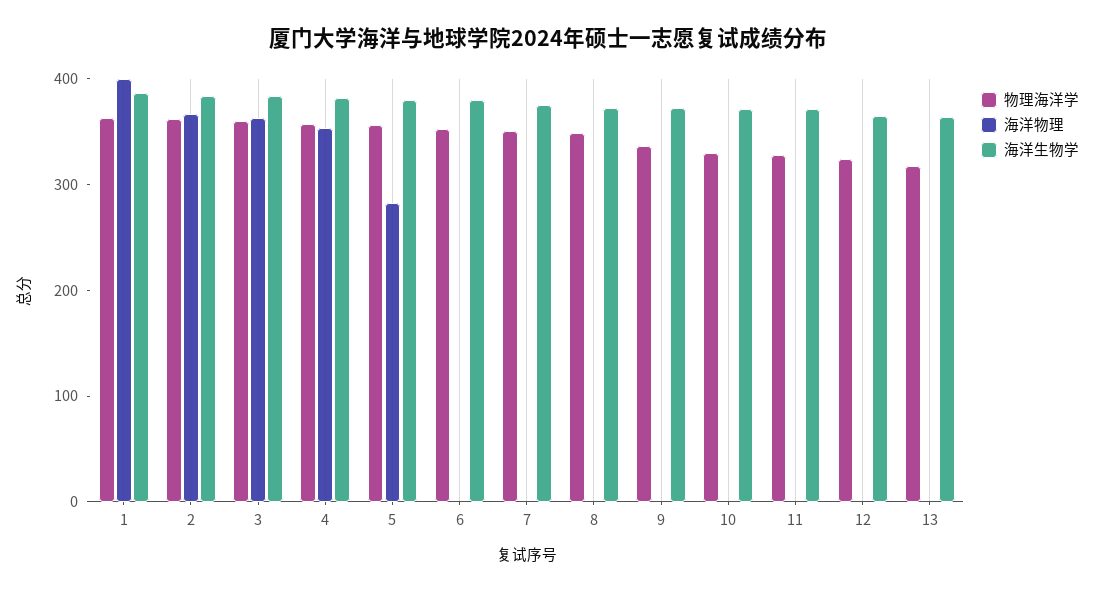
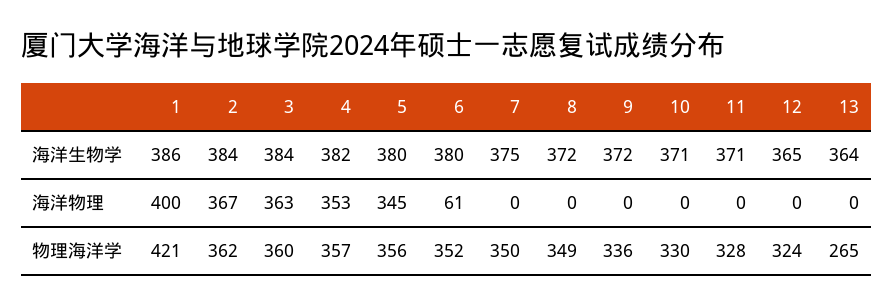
  {
    "物理海洋学": {
-     "1": 360,
+     "1": 421,
      "2": 362,
      "3": 360,
      "4": 357,
      "5": 356,
      "6": 352,
      "7": 350,
      "8": 349,
      "9": 336,
      "10": 330,
      "11": 328,
      "12": 324,
-     "13": 320
+     "13": 265
    },
    "海洋物理": {
      "1": 400,
      "2": 367,
      "3": 363,
      "4": 353,
-     "5": 280,
+     "5": 345,
-     "6": 0,
+     "6": 61,
      "7": 0,
      "8": 0,
      "9": 0,
      "10": 0,
      "11": 0,
      "12": 0,
      "13": 0
    },
    "海洋生物学": {
      "1": 386,
      "2": 384,
      "3": 384,
      "4": 382,
      "5": 380,
      "6": 380,
      "7": 375,
      "8": 372,
      "9": 372,
      "10": 371,
      "11": 371,
      "12": 365,
      "13": 364
    }
  }

